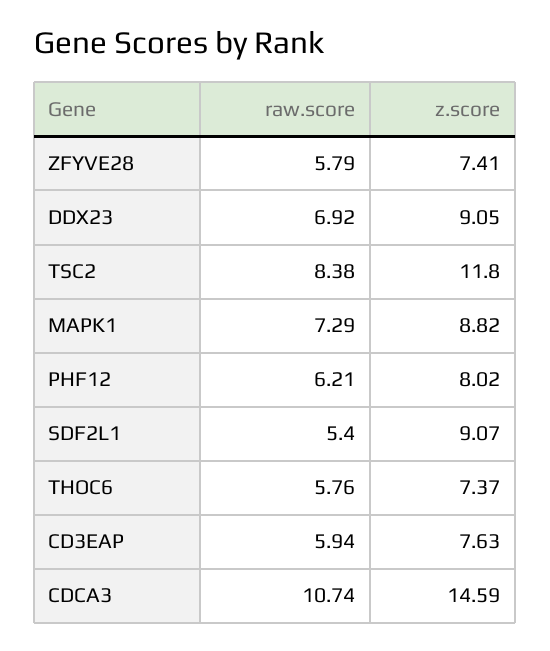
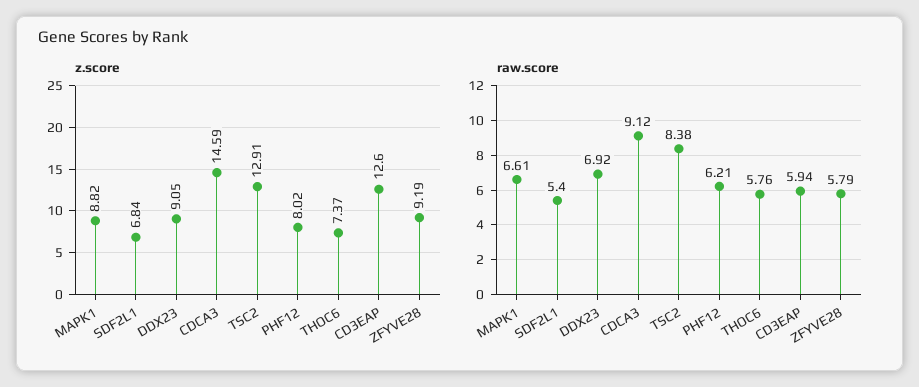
  {
    "raw.score": {
      "ZFYVE28": 5.79,
      "DDX23": 6.92,
      "TSC2": 8.38,
-     "MAPK1": 7.29,
+     "MAPK1": 6.61,
      "PHF12": 6.21,
      "SDF2L1": 5.4,
      "THOC6": 5.76,
      "CD3EAP": 5.94,
-     "CDCA3": 10.74
+     "CDCA3": 9.12
    },
    "z.score": {
-     "ZFYVE28": 7.41,
+     "ZFYVE28": 9.19,
      "DDX23": 9.05,
-     "TSC2": 11.8,
+     "TSC2": 12.91,
      "MAPK1": 8.82,
      "PHF12": 8.02,
-     "SDF2L1": 9.07,
+     "SDF2L1": 6.84,
      "THOC6": 7.37,
-     "CD3EAP": 7.63,
+     "CD3EAP": 12.6,
      "CDCA3": 14.59
    }
  }

